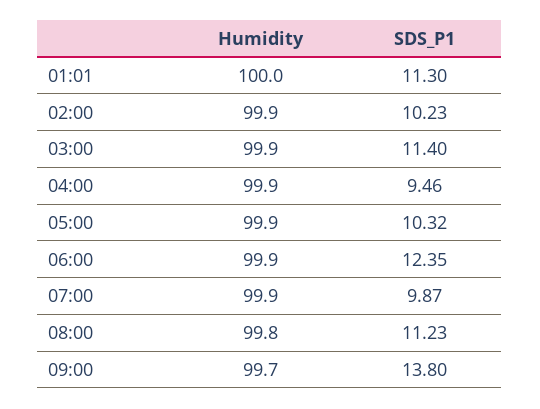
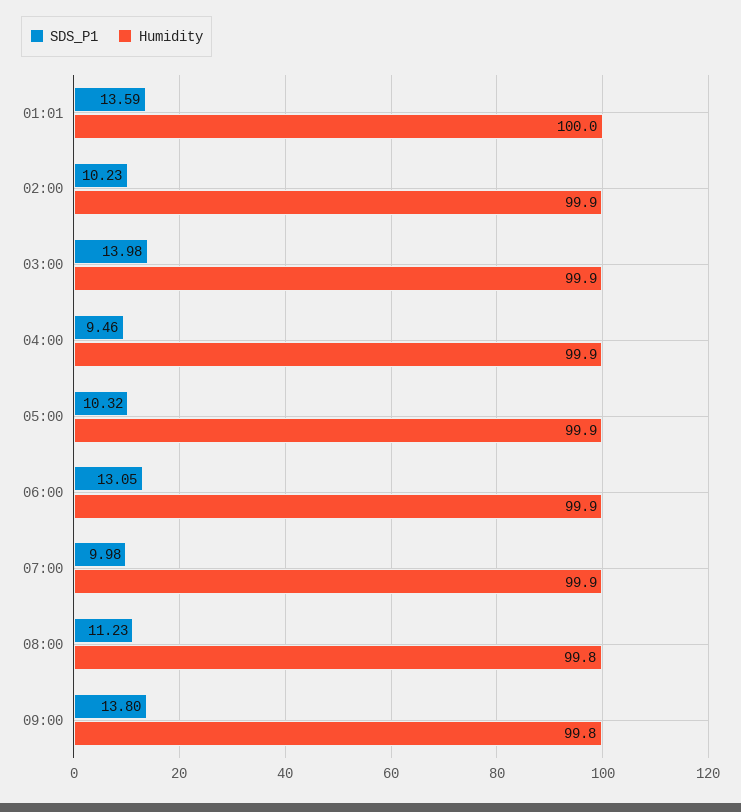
  {
    "Humidity": {
      "01:01": 100,
      "02:00": 99.9,
      "03:00": 99.9,
      "04:00": 99.9,
      "05:00": 99.9,
      "06:00": 99.9,
      "07:00": 99.9,
      "08:00": 99.8,
-     "09:00": 99.7
+     "09:00": 99.8
    },
    "SDS_P1": {
-     "01:01": 11.3,
+     "01:01": 13.59,
      "02:00": 10.23,
-     "03:00": 11.4,
+     "03:00": 13.98,
      "04:00": 9.46,
      "05:00": 10.32,
-     "06:00": 12.35,
+     "06:00": 13.05,
-     "07:00": 9.87,
+     "07:00": 9.98,
      "08:00": 11.23,
      "09:00": 13.8
    }
  }

